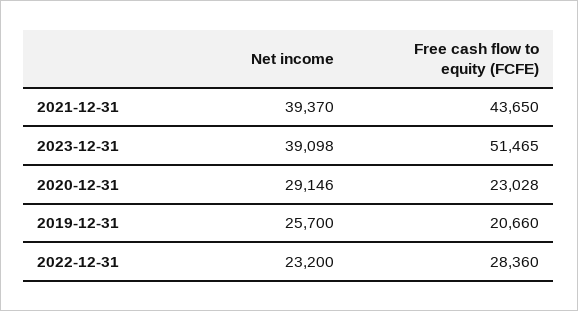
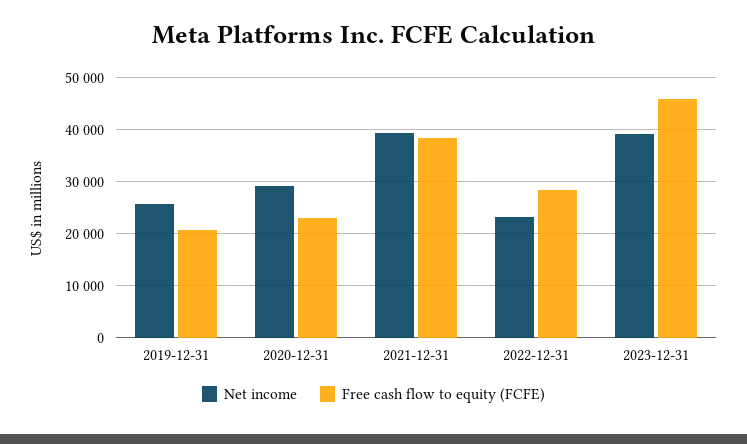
  {
    "Net income": {
      "2021-12-31": 39370,
      "2023-12-31": 39098,
      "2020-12-31": 29146,
      "2019-12-31": 25700,
      "2022-12-31": 23200
    },
    "Free cash flow to equity (FCFE)": {
-     "2021-12-31": 43650,
+     "2021-12-31": 38000,
-     "2023-12-31": 51465,
+     "2023-12-31": 46000,
      "2020-12-31": 23028,
      "2019-12-31": 20660,
      "2022-12-31": 28360
    }
  }

